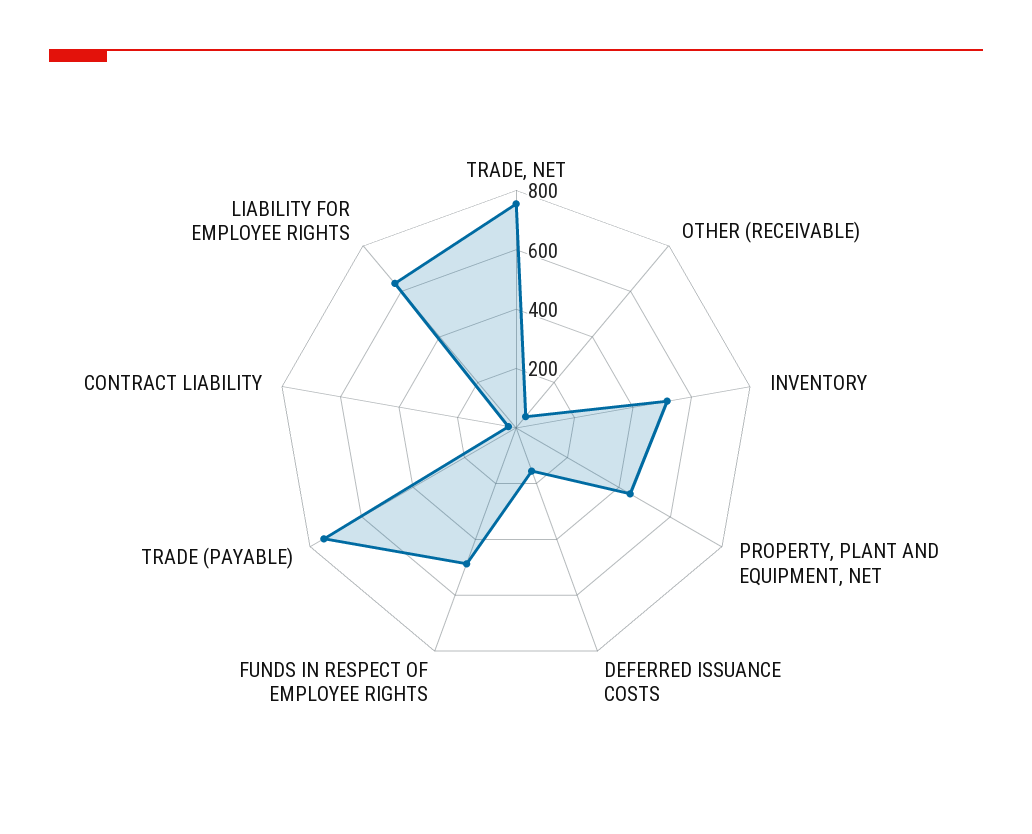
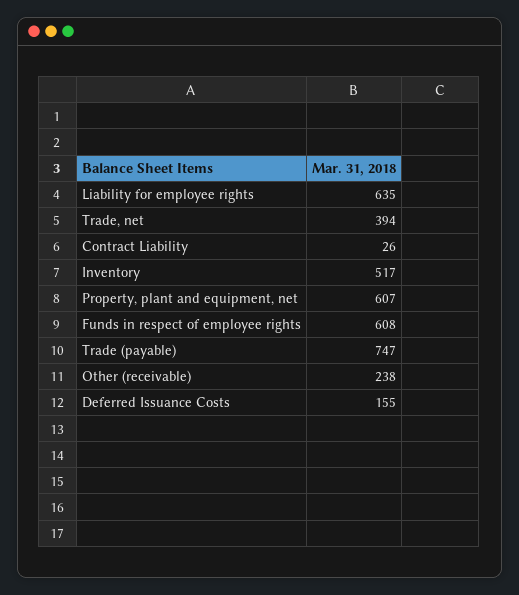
  {
-   "TRADE, NET": 750,
+   "TRADE, NET": 394,
-   "OTHER (RECEIVABLE)": 50,
+   "OTHER (RECEIVABLE)": 238,
    "INVENTORY": 517,
-   "PROPERTY, PLANT AND EQUIPMENT, NET": 450,
+   "PROPERTY, PLANT AND EQUIPMENT, NET": 607,
    "DEFERRED ISSUANCE COSTS": 155,
-   "FUNDS IN RESPECT OF EMPLOYEE RIGHTS": 500,
+   "FUNDS IN RESPECT OF EMPLOYEE RIGHTS": 608,
    "TRADE (PAYABLE)": 747,
    "CONTRACT LIABILITY": 26,
    "LIABILITY FOR EMPLOYEE RIGHTS": 635
  }

